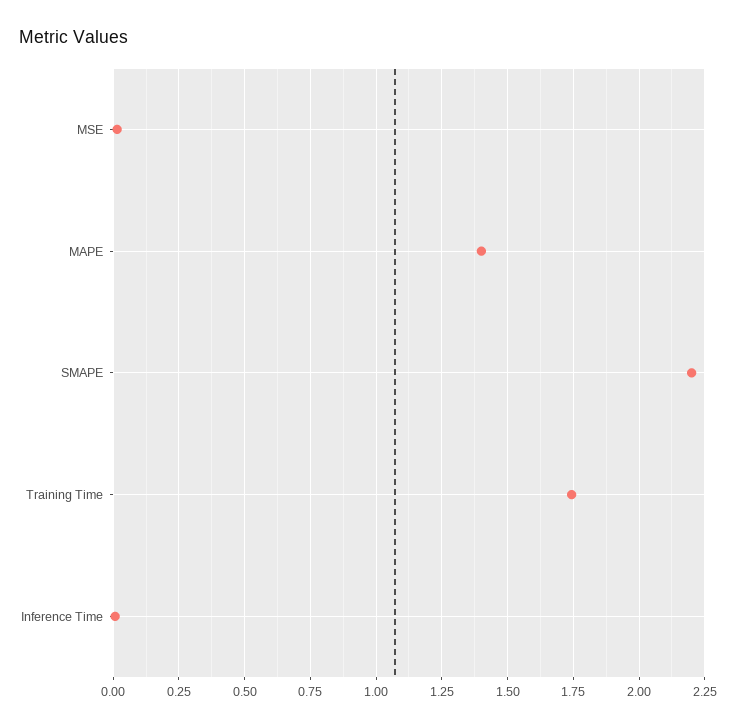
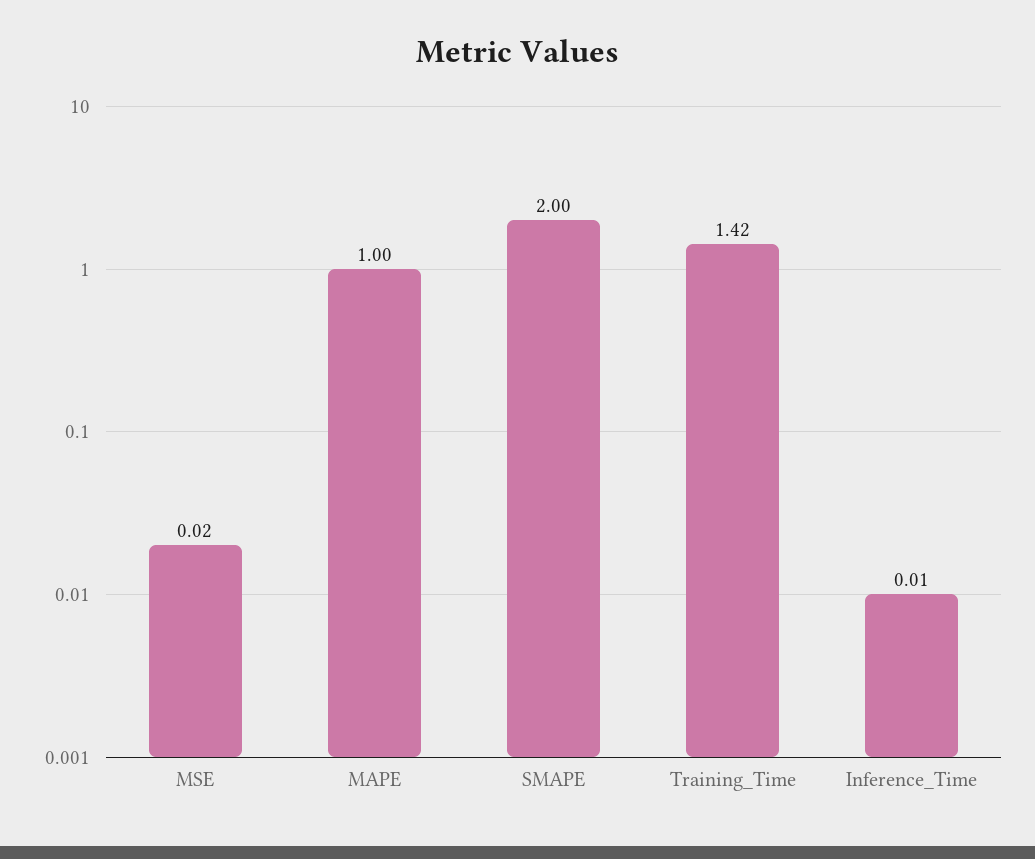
  {
    "MSE": 0.02,
-   "MAPE": 1.4,
+   "MAPE": 1,
-   "SMAPE": 2.2,
+   "SMAPE": 2,
-   "Training Time": 1.75,
+   "Training Time": 1.42,
    "Inference Time": 0.01
  }

